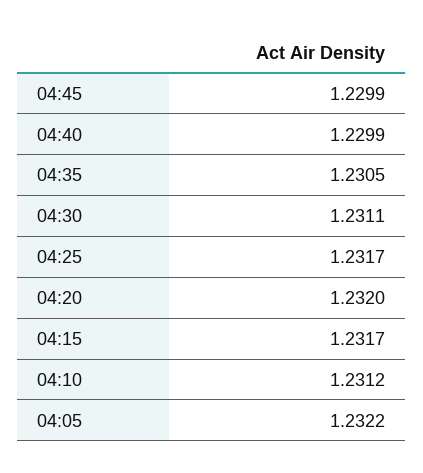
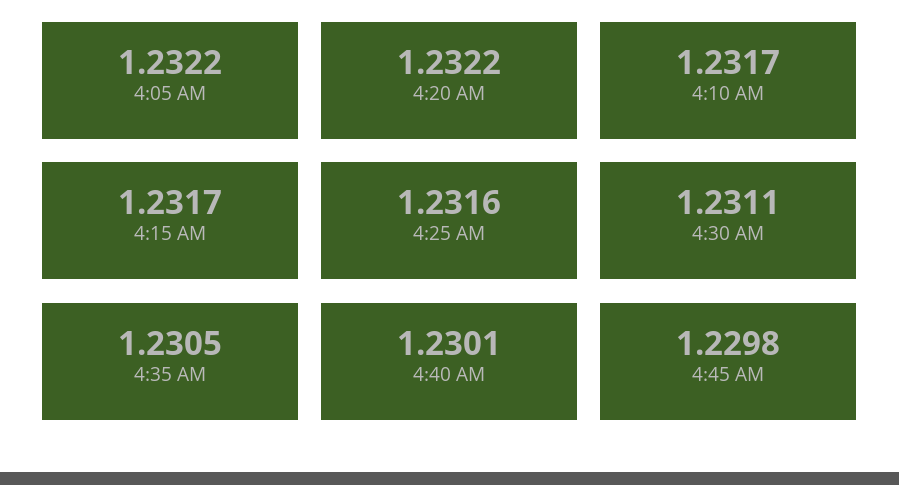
  {
-   "04:45": 1.2299,
+   "04:45": 1.2298,
-   "04:40": 1.2299,
+   "04:40": 1.2301,
    "04:35": 1.2305,
    "04:30": 1.2311,
-   "04:25": 1.2317,
+   "04:25": 1.2316,
-   "04:20": 1.232,
+   "04:20": 1.2322,
    "04:15": 1.2317,
-   "04:10": 1.2312,
+   "04:10": 1.2317,
    "04:05": 1.2322
  }

